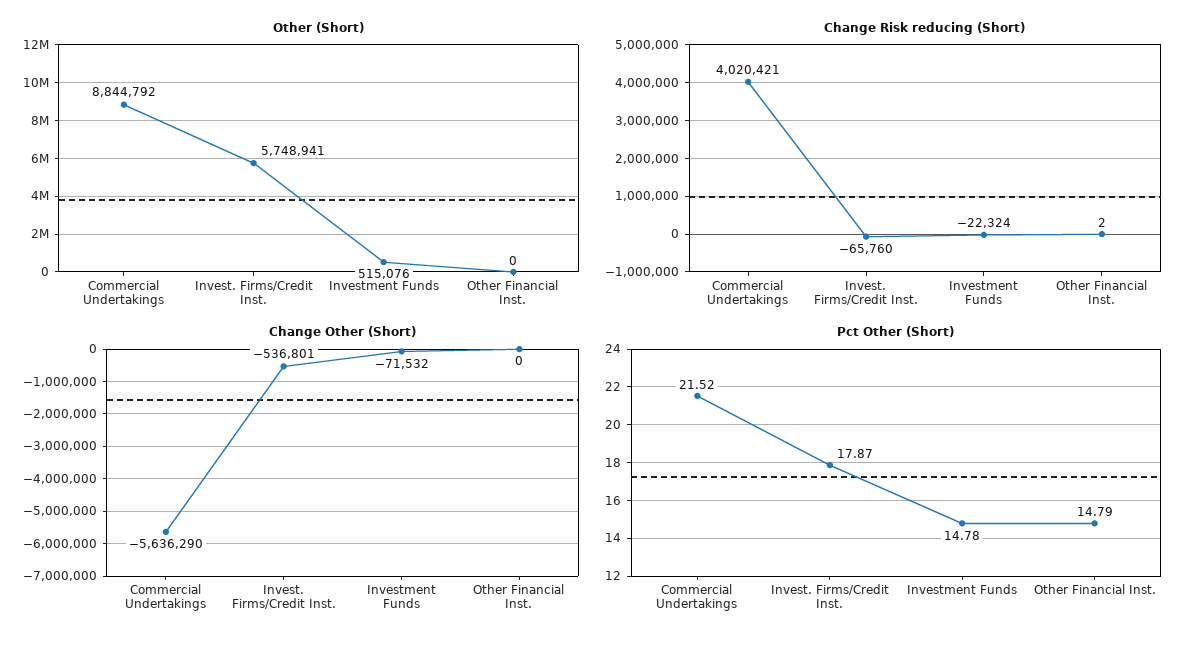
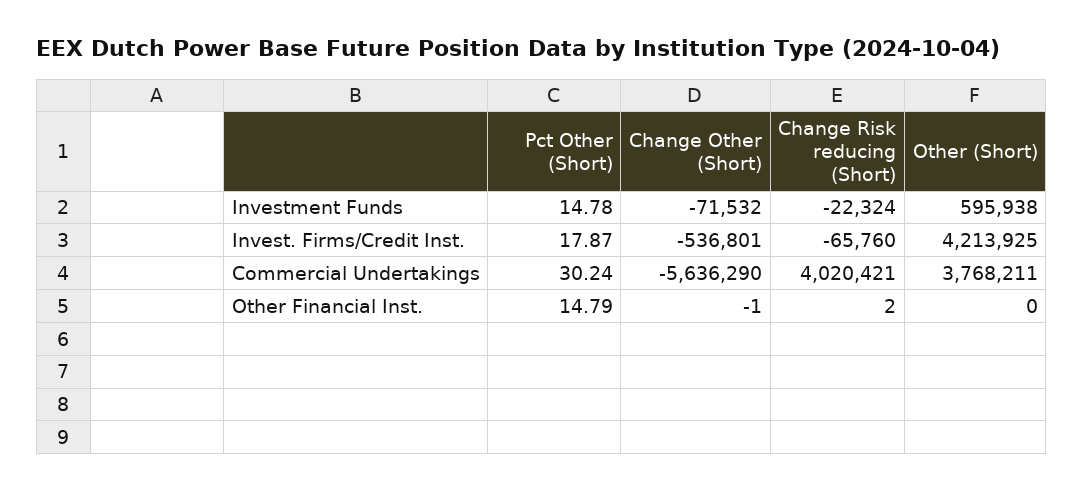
  {
    "Other (Short)": {
-     "Commercial Undertakings": 8844792,
+     "Commercial Undertakings": 3768211,
-     "Invest. Firms/Credit Inst.": 5748941,
+     "Invest. Firms/Credit Inst.": 4213925,
-     "Investment Funds": 515076,
+     "Investment Funds": 595938,
      "Other Financial Inst.": 0
    },
    "Change Risk reducing (Short)": {
      "Commercial Undertakings": 4020421,
      "Invest. Firms/Credit Inst.": -65760,
      "Investment Funds": -22324,
      "Other Financial Inst.": 2
    },
    "Change Other (Short)": {
      "Commercial Undertakings": -5636290,
      "Invest. Firms/Credit Inst.": -536801,
      "Investment Funds": -71532,
-     "Other Financial Inst.": 0
+     "Other Financial Inst.": -1
    },
    "Pct Other (Short)": {
-     "Commercial Undertakings": 21.52,
+     "Commercial Undertakings": 30.24,
      "Invest. Firms/Credit Inst.": 17.87,
      "Investment Funds": 14.78,
      "Other Financial Inst.": 14.79
    }
  }

